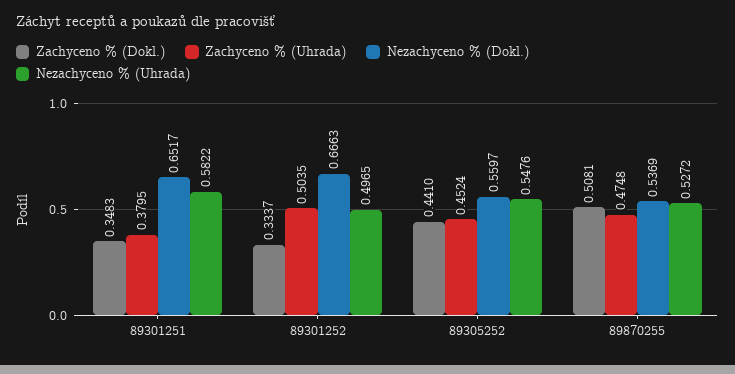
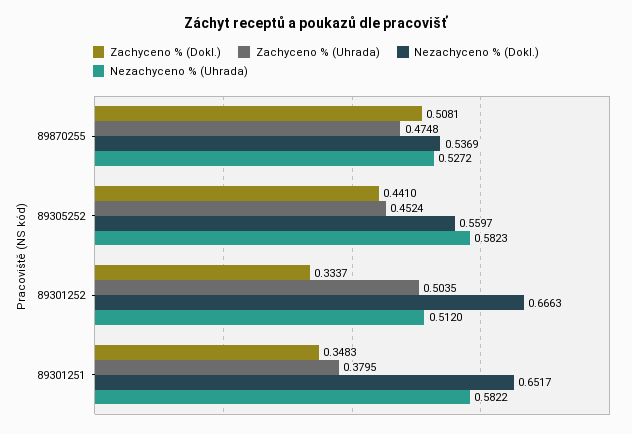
  {
    "Zachyceno % (Dokl.)": {
      "89301251": 0.3483,
      "89301252": 0.3337,
      "89305252": 0.441,
      "89870255": 0.5081
    },
    "Zachyceno % (Uhrada)": {
      "89301251": 0.3795,
      "89301252": 0.5035,
      "89305252": 0.4524,
      "89870255": 0.4748
    },
    "Nezachyceno % (Dokl.)": {
      "89301251": 0.6517,
      "89301252": 0.6663,
      "89305252": 0.5597,
      "89870255": 0.5369
    },
    "Nezachyceno % (Uhrada)": {
      "89301251": 0.5822,
-     "89301252": 0.4965,
+     "89301252": 0.512,
-     "89305252": 0.5476,
+     "89305252": 0.5823,
      "89870255": 0.5272
    }
  }

